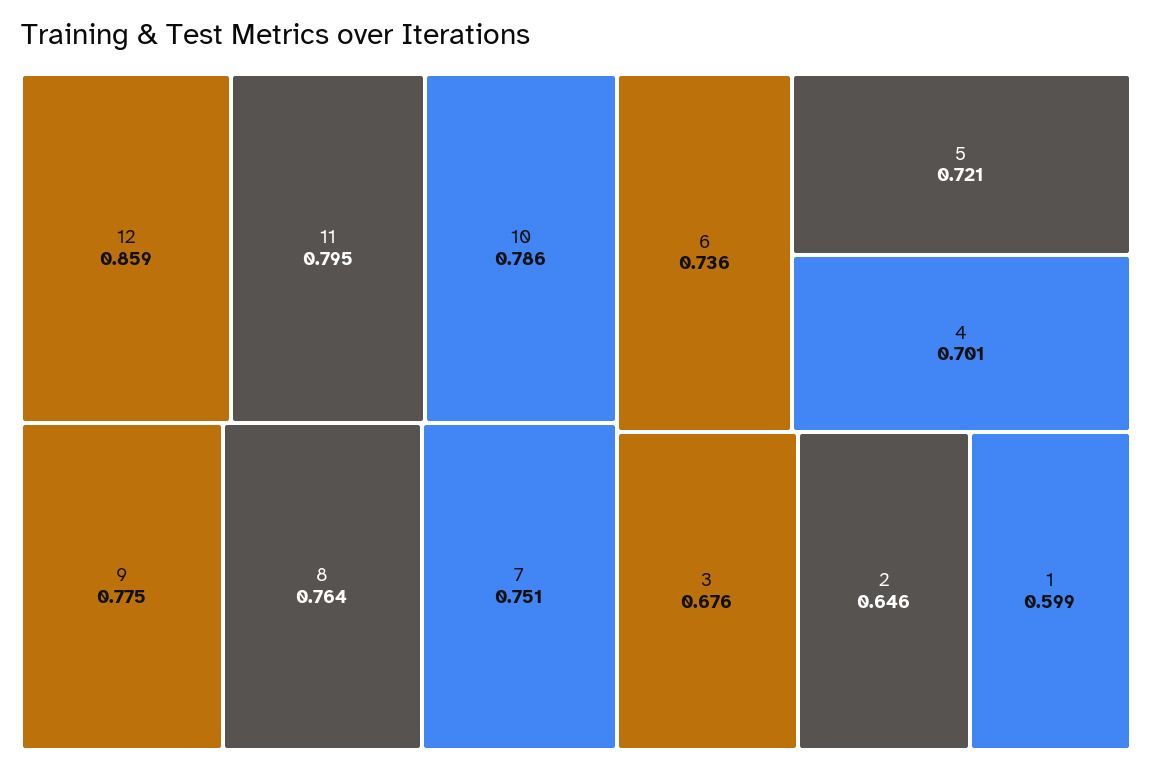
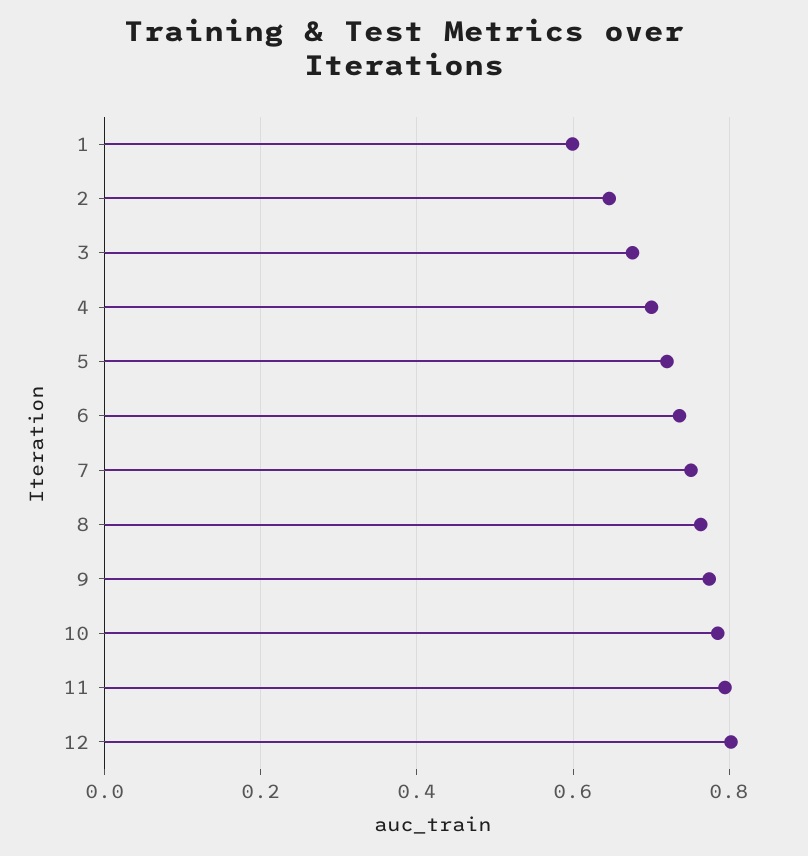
  {
-   "12": 0.859,
+   "12": 0.8,
    "11": 0.795,
    "10": 0.786,
    "9": 0.775,
    "8": 0.764,
    "7": 0.751,
    "6": 0.736,
    "5": 0.721,
    "4": 0.701,
    "3": 0.676,
    "2": 0.646,
    "1": 0.599
  }

